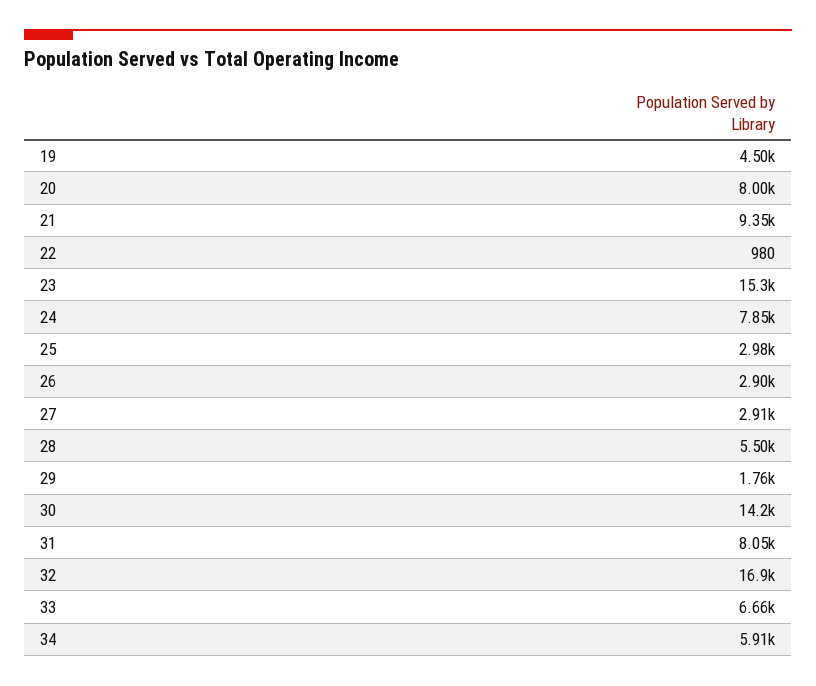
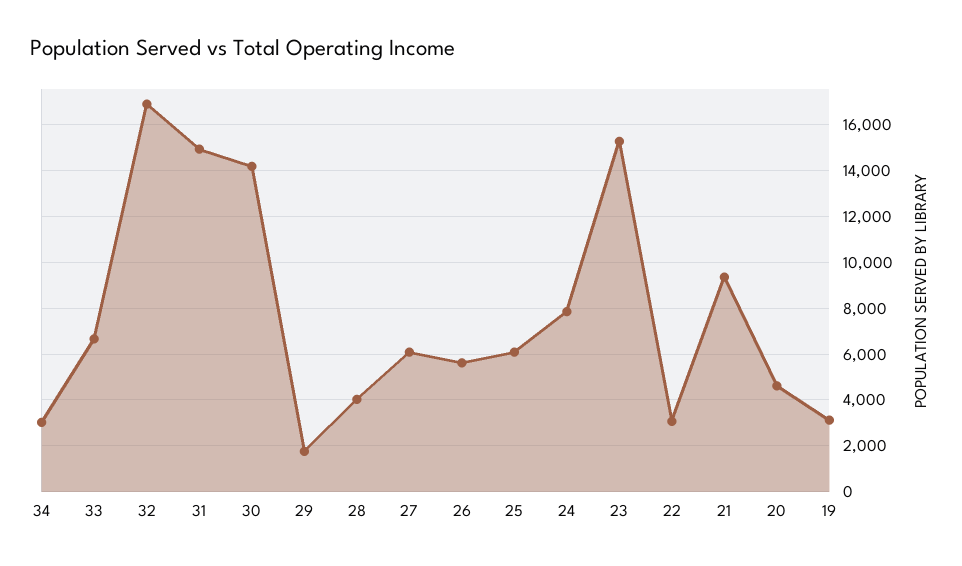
  {
-   "19": 4500,
+   "19": 3000,
-   "20": 8000,
+   "20": 4500,
    "21": 9350,
-   "22": 980,
+   "22": 3000,
    "23": 15300,
    "24": 7850,
-   "25": 2980,
+   "25": 6000,
-   "26": 2900,
+   "26": 5500,
-   "27": 2910,
+   "27": 6000,
-   "28": 5500,
+   "28": 4000,
    "29": 1760,
    "30": 14200,
-   "31": 8050,
+   "31": 15000,
    "32": 16900,
    "33": 6660,
-   "34": 5910
+   "34": 3000
  }

